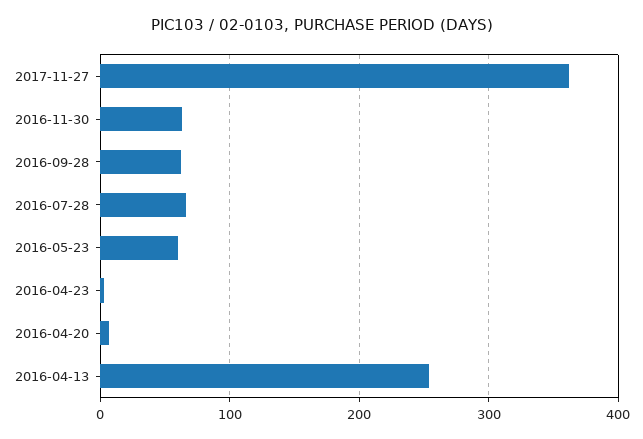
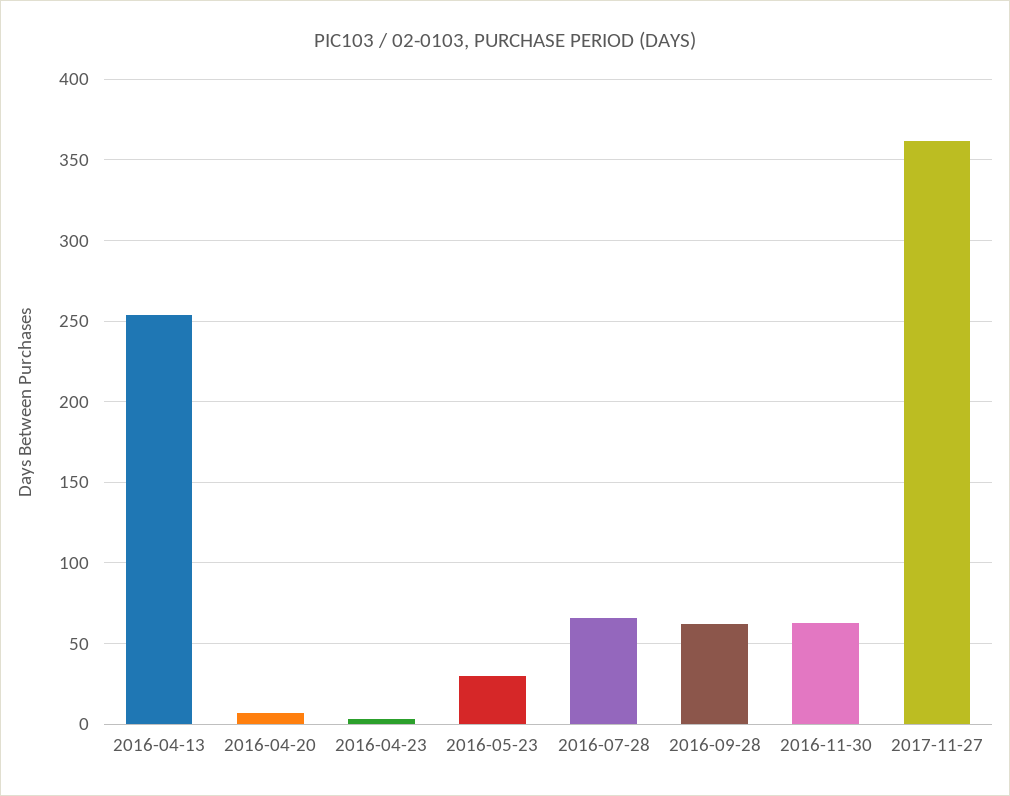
  {
    "2017-11-27": 360,
    "2016-11-30": 65,
    "2016-09-28": 60,
    "2016-07-28": 65,
-   "2016-05-23": 60,
+   "2016-05-23": 30,
    "2016-04-23": 5,
    "2016-04-20": 5,
    "2016-04-13": 255
  }

